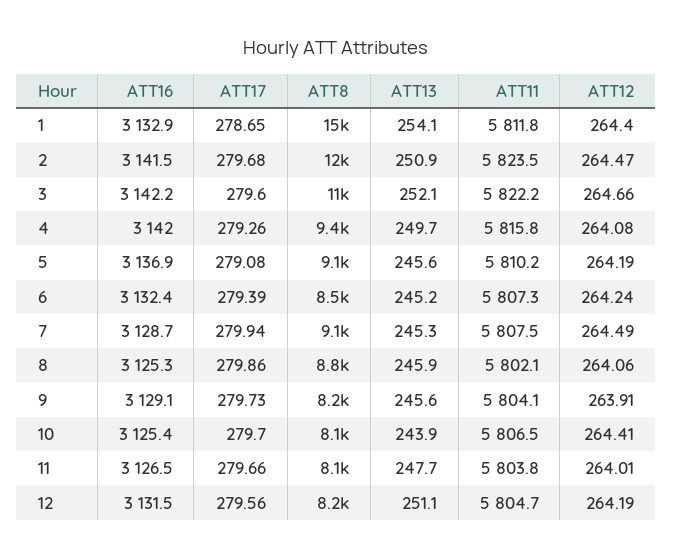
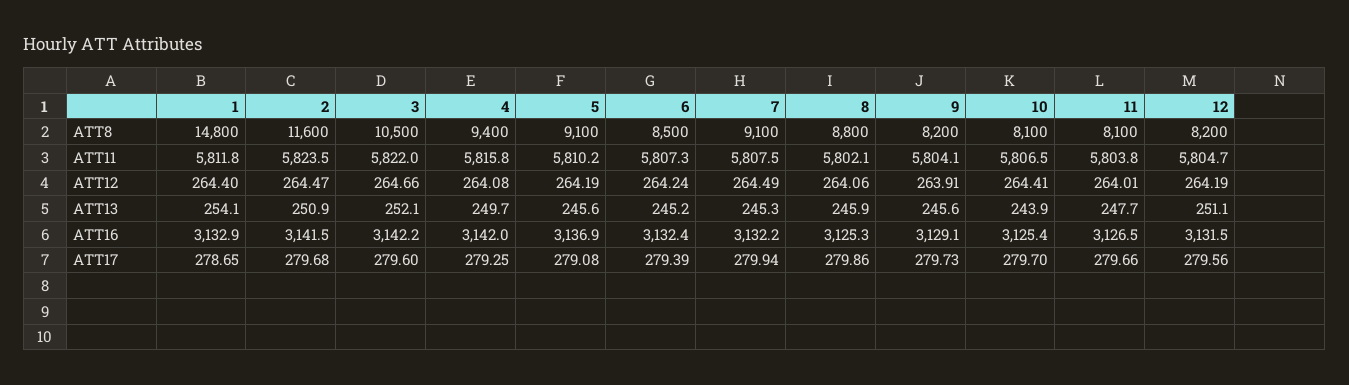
  {
    "ATT16": {
      "1": 3132.9,
      "2": 3141.5,
      "3": 3142.2,
      "4": 3142,
      "5": 3136.9,
      "6": 3132.4,
-     "7": 3128.7,
+     "7": 3132.2,
      "8": 3125.3,
      "9": 3129.1,
      "10": 3125.4,
      "11": 3126.5,
      "12": 3131.5
    },
    "ATT17": {
      "1": 278.65,
      "2": 279.68,
      "3": 279.6,
-     "4": 279.26,
+     "4": 279.25,
      "5": 279.08,
      "6": 279.39,
      "7": 279.94,
      "8": 279.86,
      "9": 279.73,
      "10": 279.7,
      "11": 279.66,
      "12": 279.56
    },
    "ATT8": {
      "1": 14800,
      "2": 11600,
      "3": 10500,
      "4": 9400,
      "5": 9100,
      "6": 8500,
      "7": 9100,
      "8": 8800,
      "9": 8200,
      "10": 8100,
      "11": 8100,
      "12": 8200
    },
    "ATT13": {
      "1": 254.1,
      "2": 250.9,
      "3": 252.1,
      "4": 249.7,
      "5": 245.6,
      "6": 245.2,
      "7": 245.3,
      "8": 245.9,
      "9": 245.6,
      "10": 243.9,
      "11": 247.7,
      "12": 251.1
    },
    "ATT11": {
      "1": 5811.8,
      "2": 5823.5,
-     "3": 5822.2,
+     "3": 5822,
      "4": 5815.8,
      "5": 5810.2,
      "6": 5807.3,
      "7": 5807.5,
      "8": 5802.1,
      "9": 5804.1,
      "10": 5806.5,
      "11": 5803.8,
      "12": 5804.7
    },
    "ATT12": {
      "1": 264.4,
      "2": 264.47,
      "3": 264.66,
      "4": 264.08,
      "5": 264.19,
      "6": 264.24,
      "7": 264.49,
      "8": 264.06,
      "9": 263.91,
      "10": 264.41,
      "11": 264.01,
      "12": 264.19
    }
  }

